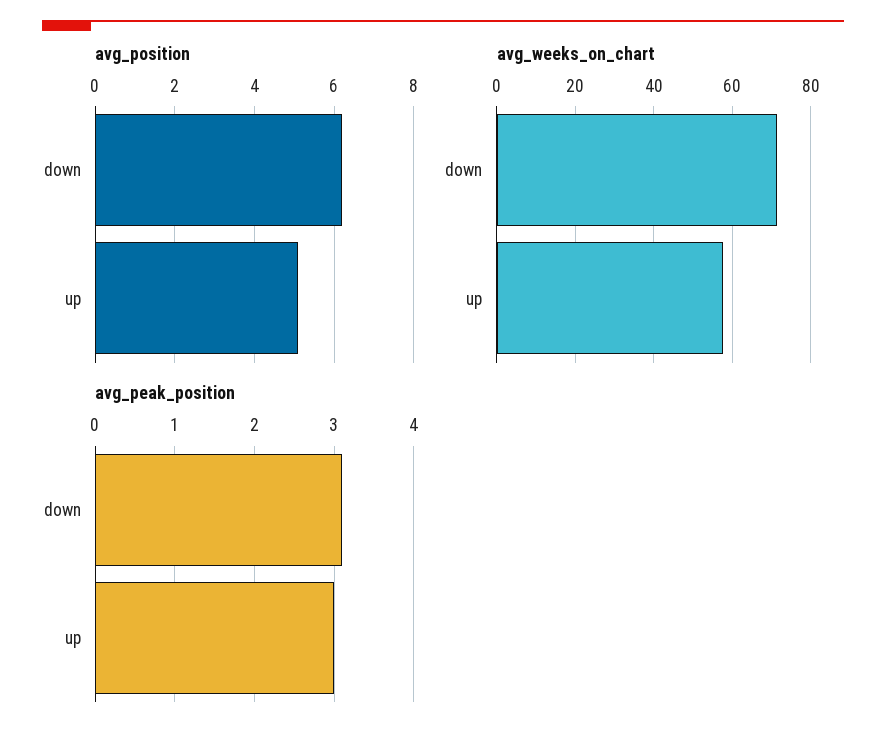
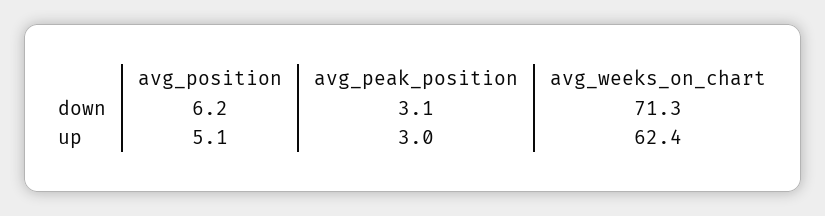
  {
    "avg_position": {
      "down": 6.2,
      "up": 5.1
    },
    "avg_weeks_on_chart": {
      "down": 71.3,
-     "up": 58
+     "up": 62.4
    },
    "avg_peak_position": {
      "down": 3.1,
      "up": 3
    }
  }

